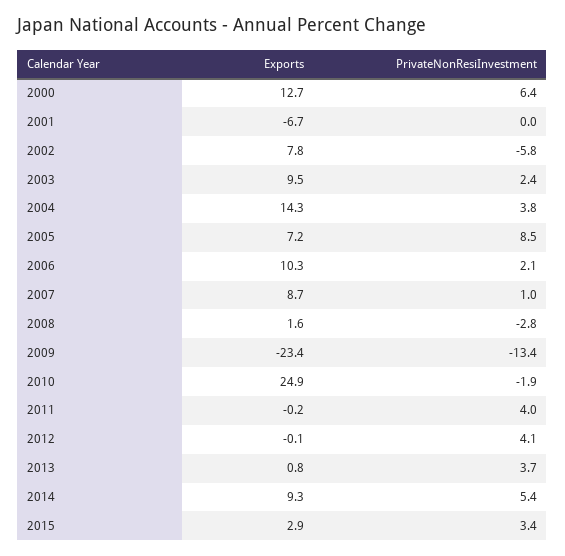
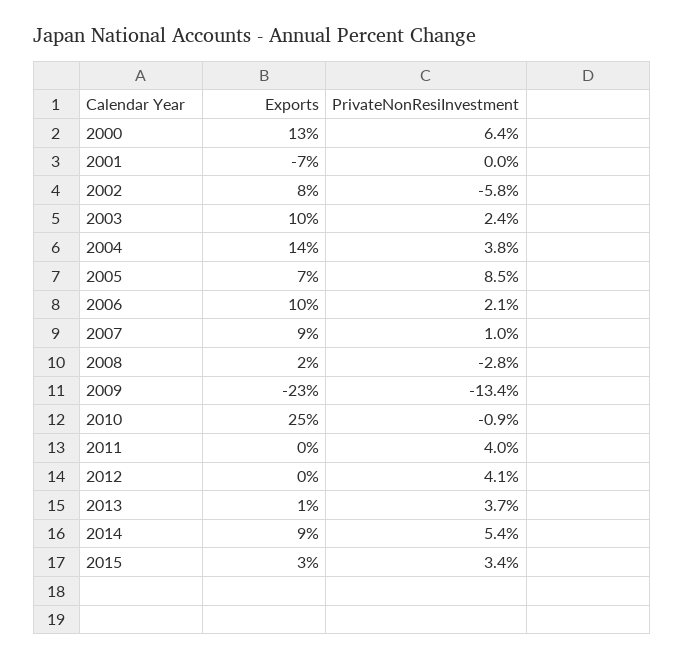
  {
    "Exports": {
      "2000": 12.7,
      "2001": -6.7,
      "2002": 7.8,
      "2003": 9.5,
      "2004": 14.3,
      "2005": 7.2,
      "2006": 10.3,
      "2007": 8.7,
      "2008": 1.6,
      "2009": -23.4,
      "2010": 24.9,
      "2011": -0.2,
      "2012": -0.1,
      "2013": 0.8,
      "2014": 9.3,
      "2015": 2.9
    },
    "PrivateNonResiInvestment": {
      "2000": 6.4,
      "2001": 0,
      "2002": -5.8,
      "2003": 2.4,
      "2004": 3.8,
      "2005": 8.5,
      "2006": 2.1,
      "2007": 1,
      "2008": -2.8,
      "2009": -13.4,
-     "2010": -1.9,
+     "2010": -0.9,
      "2011": 4,
      "2012": 4.1,
      "2013": 3.7,
      "2014": 5.4,
      "2015": 3.4
    }
  }

